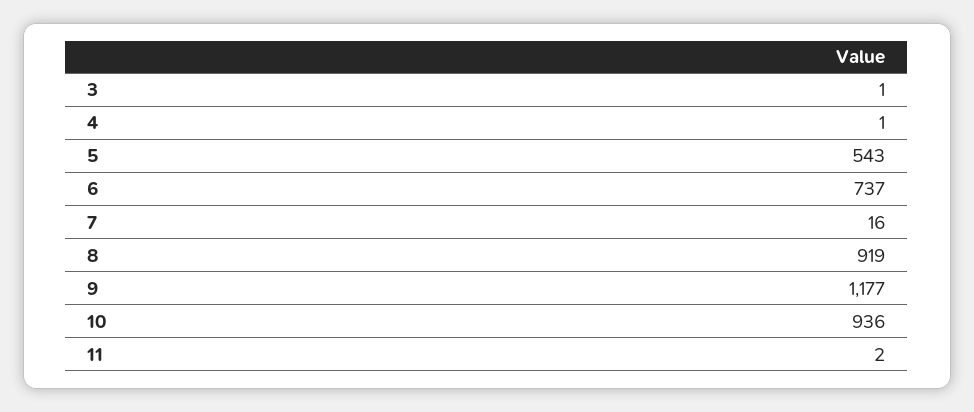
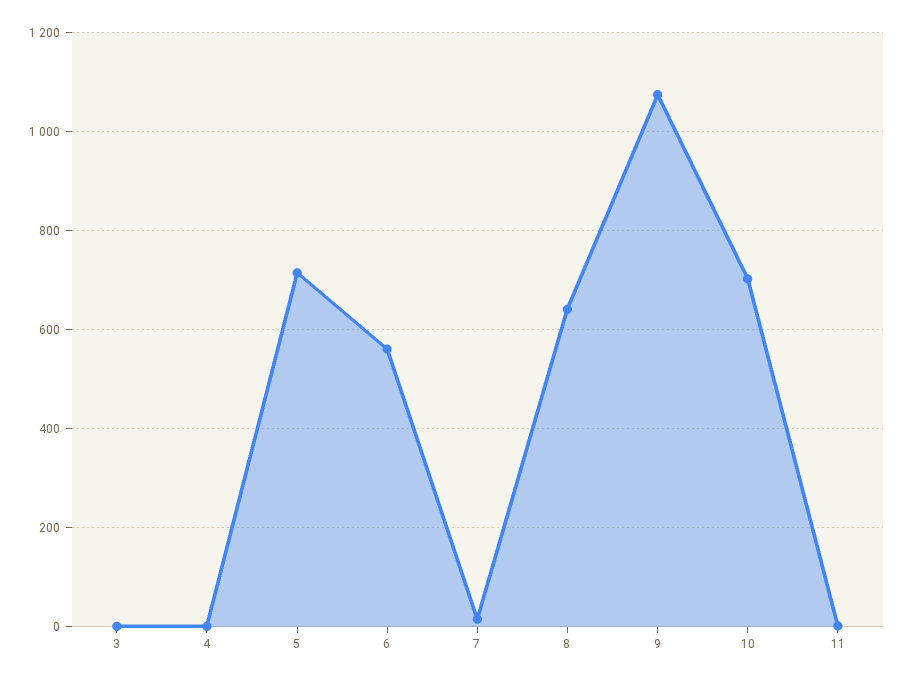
  {
    "3": 1,
    "4": 1,
-   "5": 543,
+   "5": 720,
-   "6": 737,
+   "6": 560,
    "7": 16,
-   "8": 919,
+   "8": 640,
-   "9": 1177,
+   "9": 1080,
-   "10": 936,
+   "10": 700,
    "11": 2
  }

